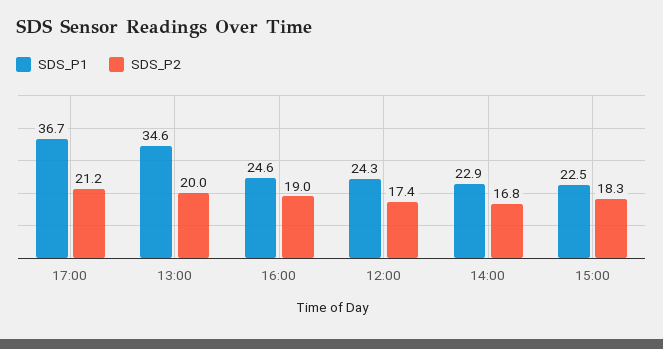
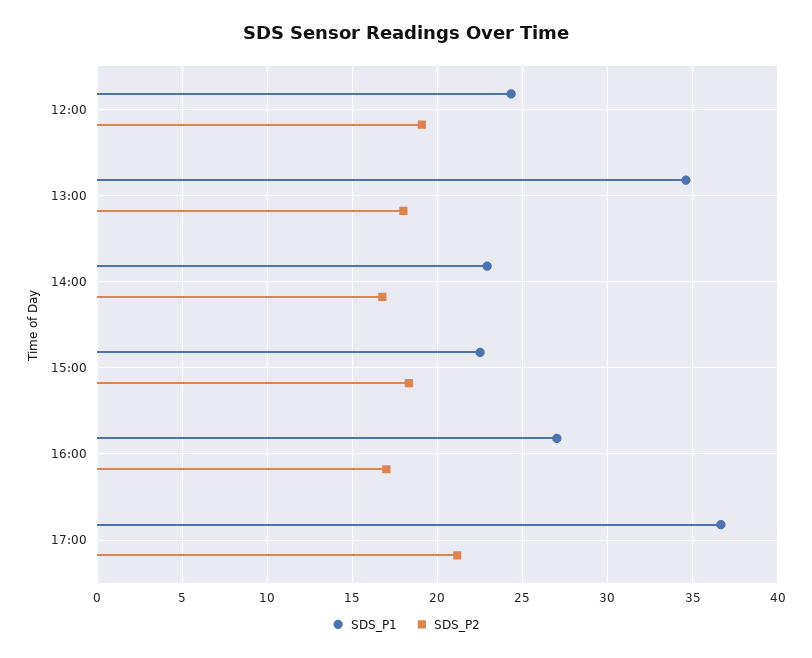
  {
    "SDS_P1": {
      "17:00": 36.7,
      "13:00": 34.6,
-     "16:00": 24.6,
+     "16:00": 27,
      "12:00": 24.3,
      "14:00": 22.9,
      "15:00": 22.5
    },
    "SDS_P2": {
      "17:00": 21.2,
-     "13:00": 20,
+     "13:00": 18,
-     "16:00": 19,
+     "16:00": 17,
-     "12:00": 17.4,
+     "12:00": 19,
      "14:00": 16.8,
      "15:00": 18.3
    }
  }

